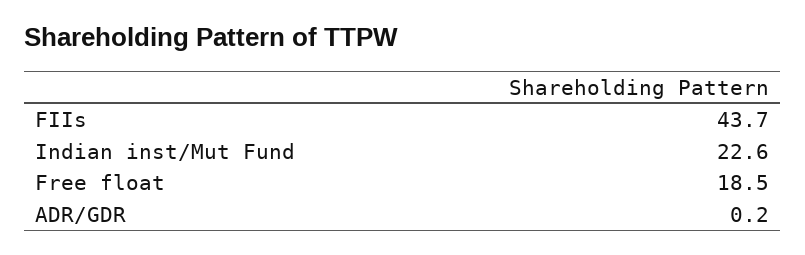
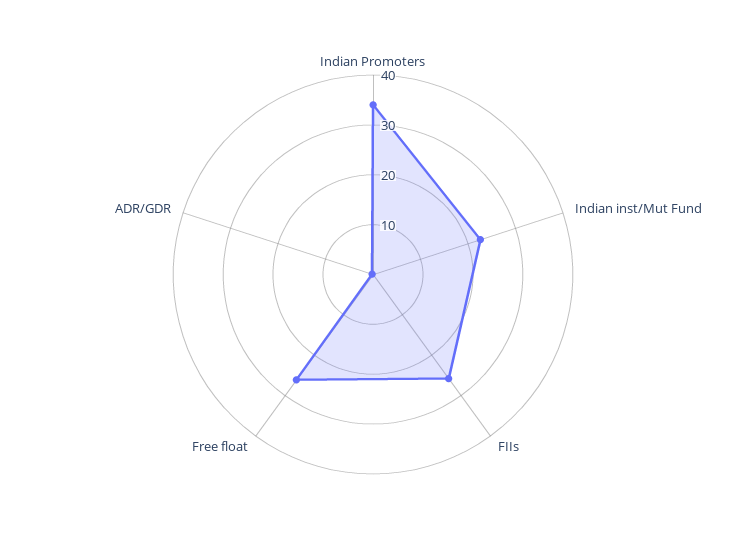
  {
-   "FIIs": 43.7,
+   "FIIs": 26,
    "Indian inst/Mut Fund": 22.6,
-   "Free float": 18.5,
+   "Free float": 26,
-   "ADR/GDR": 0.2
+   "ADR/GDR": 0.2,
+   "Indian Promoters": 34
  }

